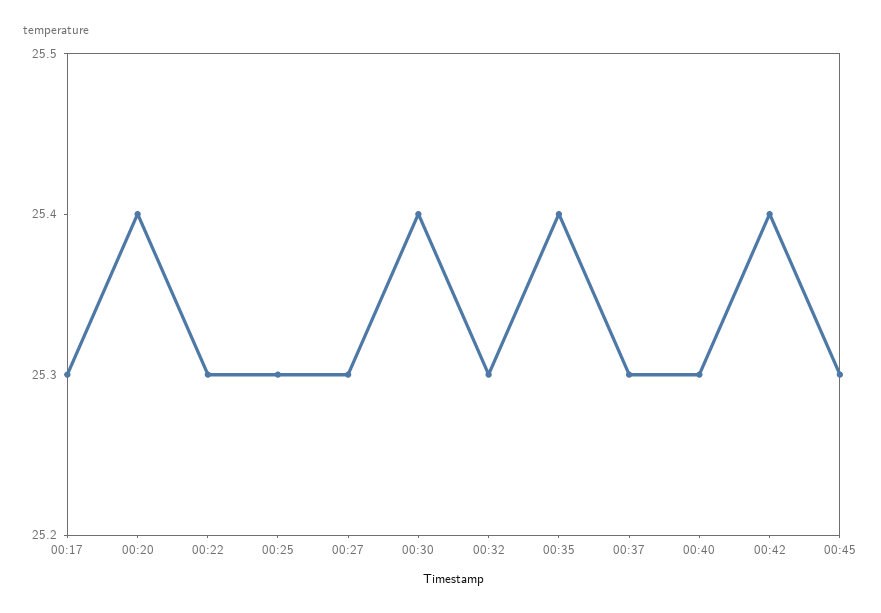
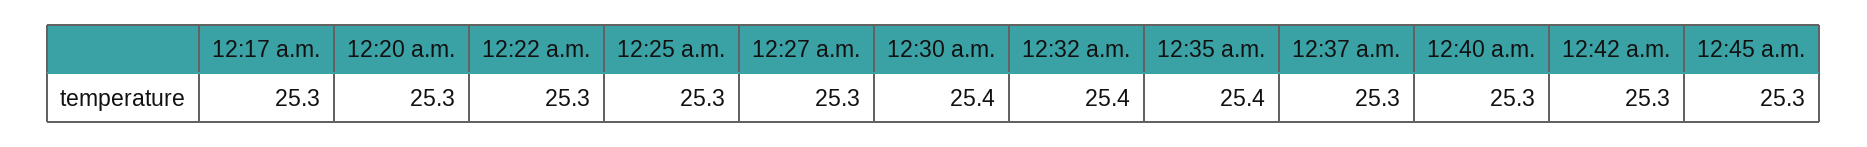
  {
    "00:17": 25.3,
-   "00:20": 25.4,
+   "00:20": 25.3,
    "00:22": 25.3,
    "00:25": 25.3,
    "00:27": 25.3,
    "00:30": 25.4,
-   "00:32": 25.3,
+   "00:32": 25.4,
    "00:35": 25.4,
    "00:37": 25.3,
    "00:40": 25.3,
-   "00:42": 25.4,
+   "00:42": 25.3,
    "00:45": 25.3
  }

